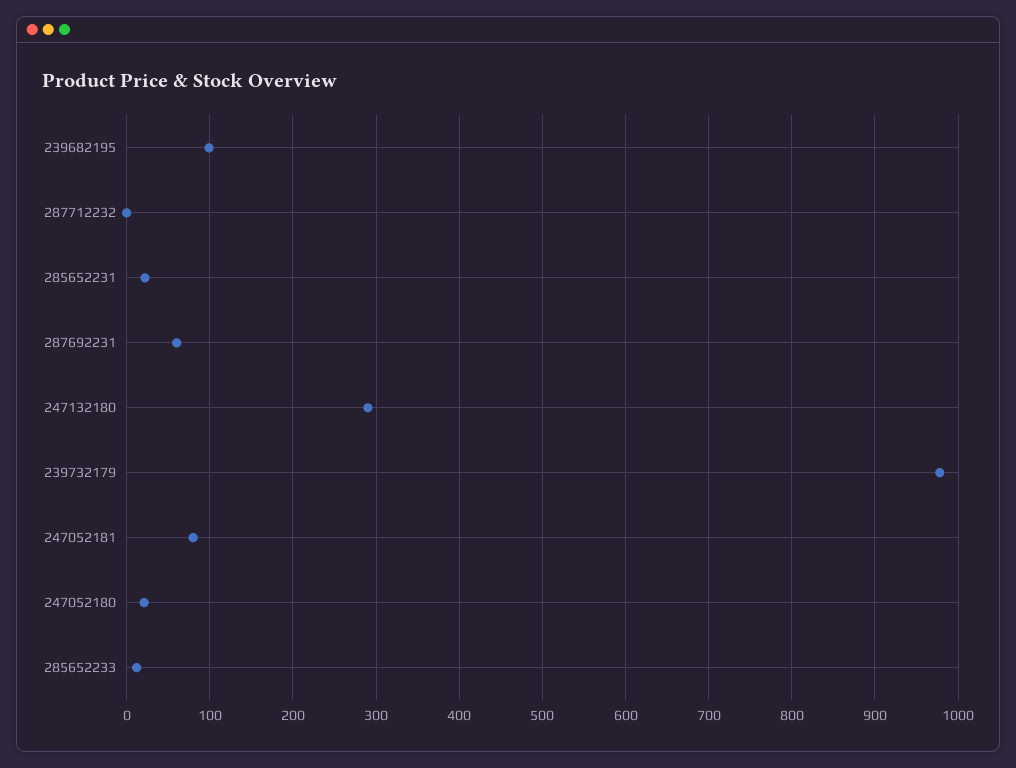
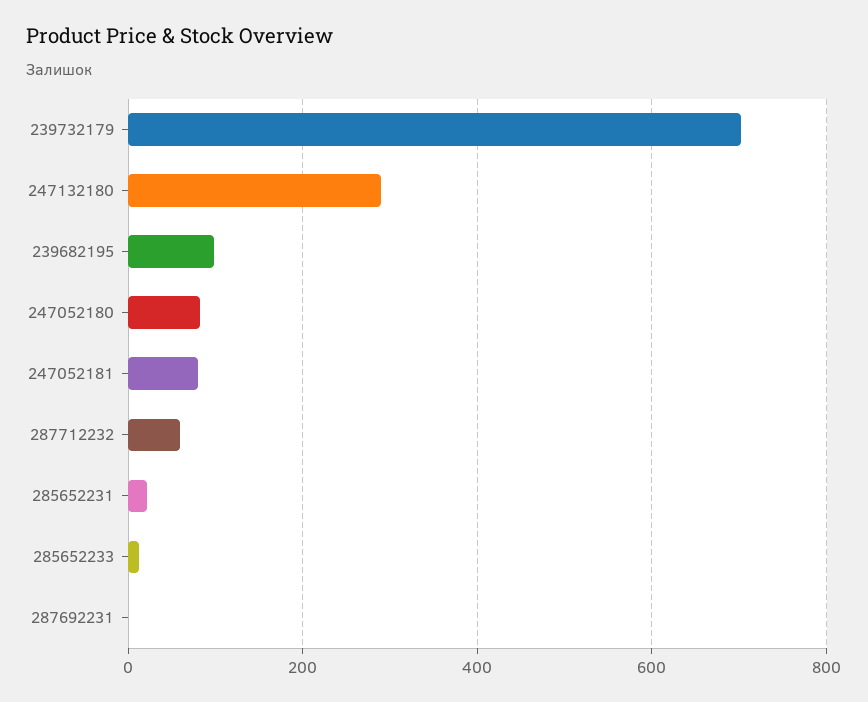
  {
    "239682195": 100,
-   "287712232": 0,
+   "287712232": 60,
    "285652231": 20,
-   "287692231": 60,
+   "287692231": 0,
    "247132180": 290,
-   "239732179": 980,
+   "239732179": 700,
    "247052181": 80,
-   "247052180": 20,
+   "247052180": 80,
    "285652233": 10
  }

